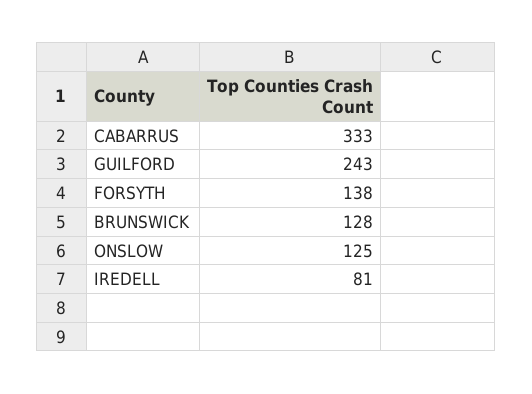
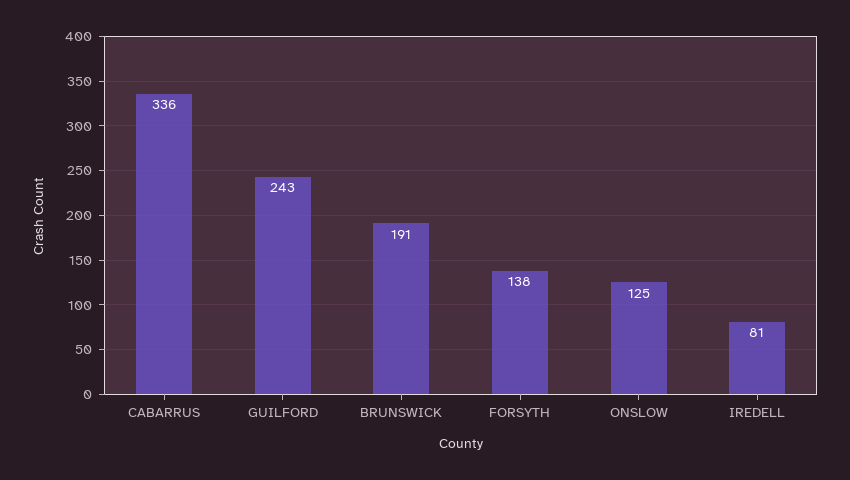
  {
-   "CABARRUS": 333,
+   "CABARRUS": 336,
    "GUILFORD": 243,
    "FORSYTH": 138,
-   "BRUNSWICK": 128,
+   "BRUNSWICK": 191,
    "ONSLOW": 125,
    "IREDELL": 81
  }

